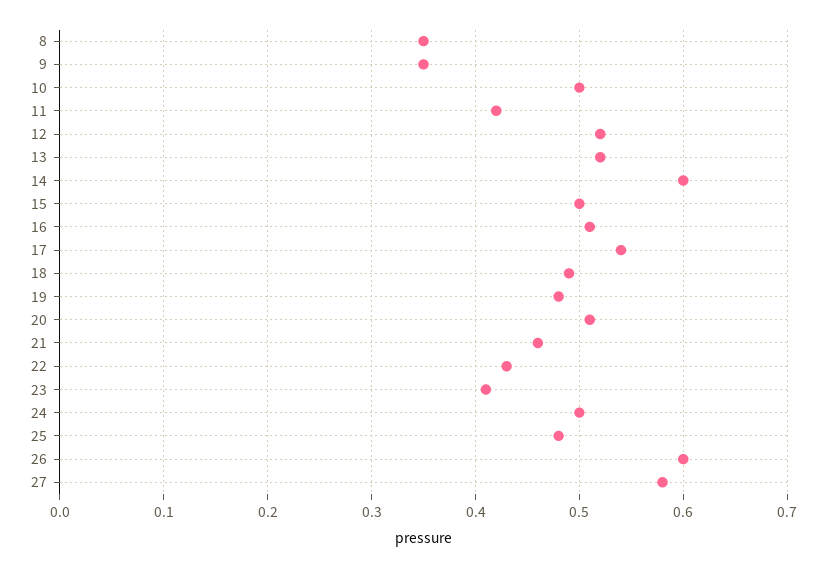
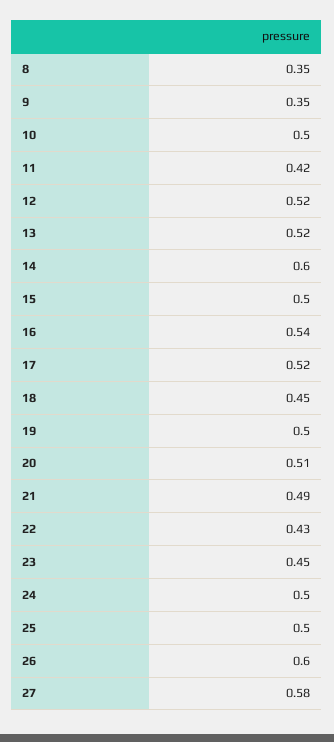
  {
    "8": 0.35,
    "9": 0.35,
    "10": 0.5,
    "11": 0.42,
    "12": 0.52,
    "13": 0.52,
    "14": 0.6,
    "15": 0.5,
-   "16": 0.51,
+   "16": 0.54,
-   "17": 0.54,
+   "17": 0.52,
-   "18": 0.49,
+   "18": 0.45,
-   "19": 0.48,
+   "19": 0.5,
    "20": 0.51,
-   "21": 0.46,
+   "21": 0.49,
    "22": 0.43,
-   "23": 0.41,
+   "23": 0.45,
    "24": 0.5,
-   "25": 0.48,
+   "25": 0.5,
    "26": 0.6,
    "27": 0.58
  }

